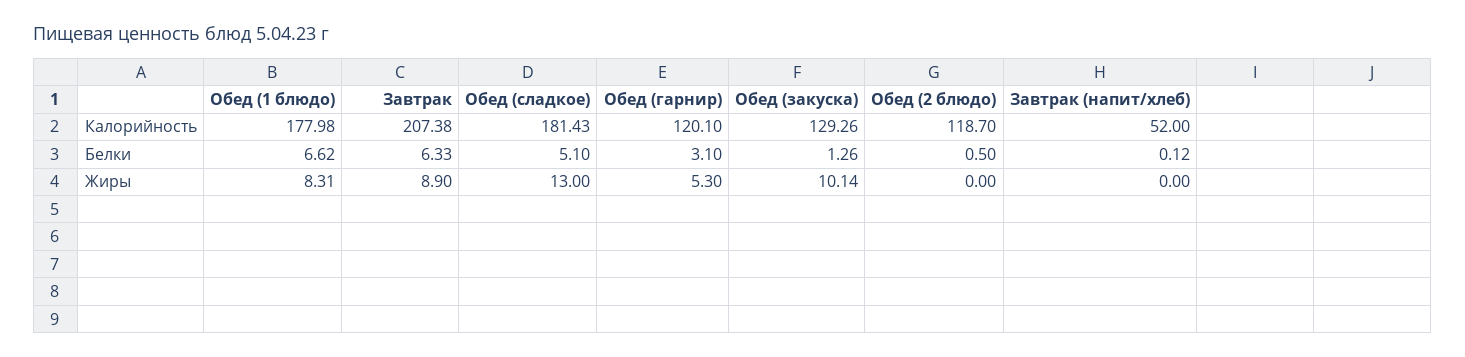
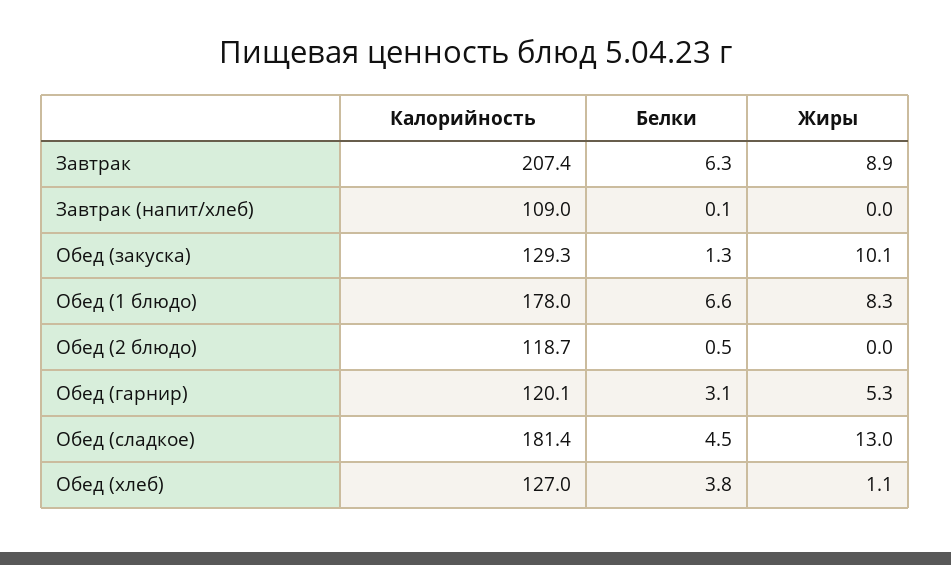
  {
    "Обед (1 блюдо)": {
      "Калорийность": 177.98,
      "Белки": 6.62,
      "Жиры": 8.31
    },
    "Завтрак": {
      "Калорийность": 207.38,
      "Белки": 6.33,
      "Жиры": 8.9
    },
    "Обед (сладкое)": {
      "Калорийность": 181.43,
-     "Белки": 5.1,
+     "Белки": 4.5,
      "Жиры": 13
    },
    "Обед (гарнир)": {
      "Калорийность": 120.1,
      "Белки": 3.1,
      "Жиры": 5.3
    },
    "Обед (закуска)": {
      "Калорийность": 129.26,
      "Белки": 1.26,
      "Жиры": 10.14
    },
    "Обед (2 блюдо)": {
      "Калорийность": 118.7,
      "Белки": 0.5,
      "Жиры": 0
    },
    "Завтрак (напит/хлеб)": {
-     "Калорийность": 52,
+     "Калорийность": 109,
      "Белки": 0.12,
      "Жиры": 0
-   }
+   },
+   "Обед (хлеб)": {
+     "Калорийность": 127,
+     "Белки": 3.8,
+     "Жиры": 1.1
+   }
  }

